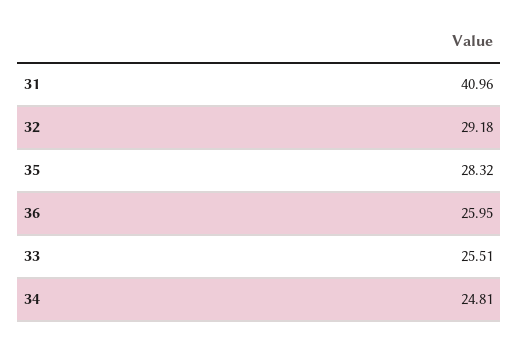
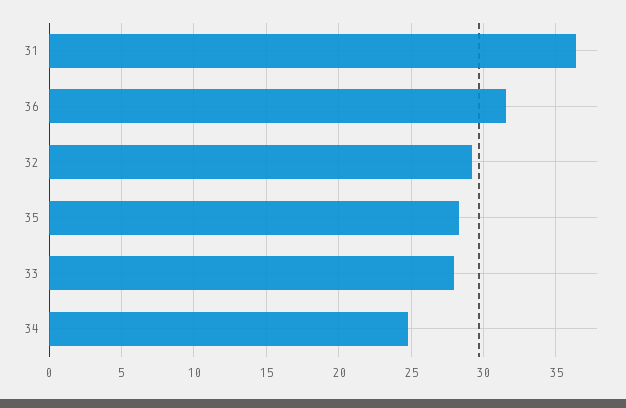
  {
-   "31": 40.96,
+   "31": 36.5,
    "32": 29.18,
    "35": 28.32,
-   "36": 25.95,
+   "36": 31.5,
-   "33": 25.51,
+   "33": 28,
    "34": 24.81
  }

